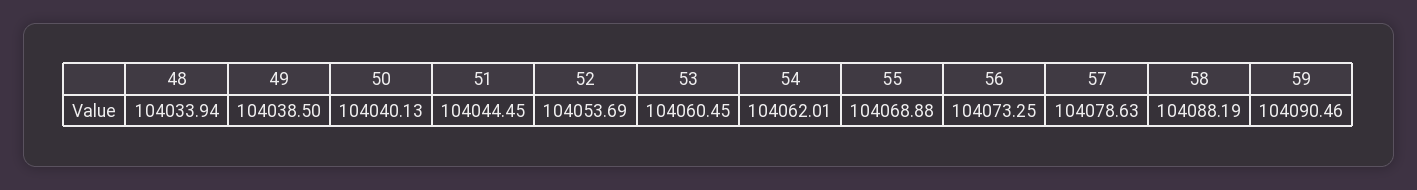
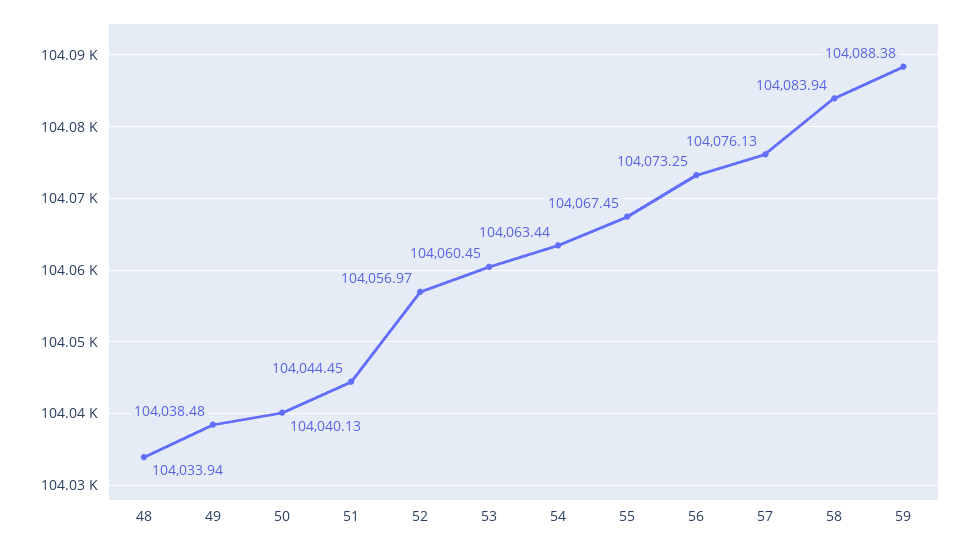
  {
    "48": 104033.94,
-   "49": 104038.5,
+   "49": 104038.48,
    "50": 104040.13,
    "51": 104044.45,
-   "52": 104053.69,
+   "52": 104056.97,
    "53": 104060.45,
-   "54": 104062.01,
+   "54": 104063.44,
-   "55": 104068.88,
+   "55": 104067.45,
    "56": 104073.25,
-   "57": 104078.63,
+   "57": 104076.13,
-   "58": 104088.19,
+   "58": 104083.94,
-   "59": 104090.46
+   "59": 104088.38
  }

